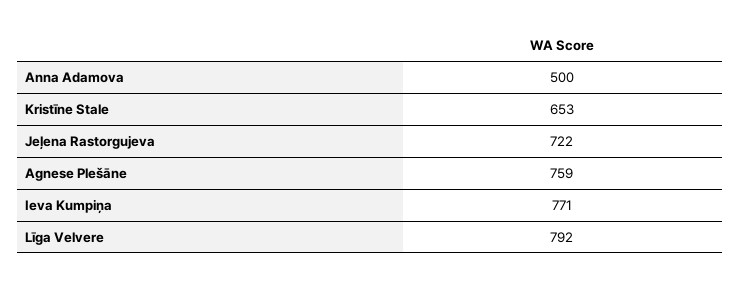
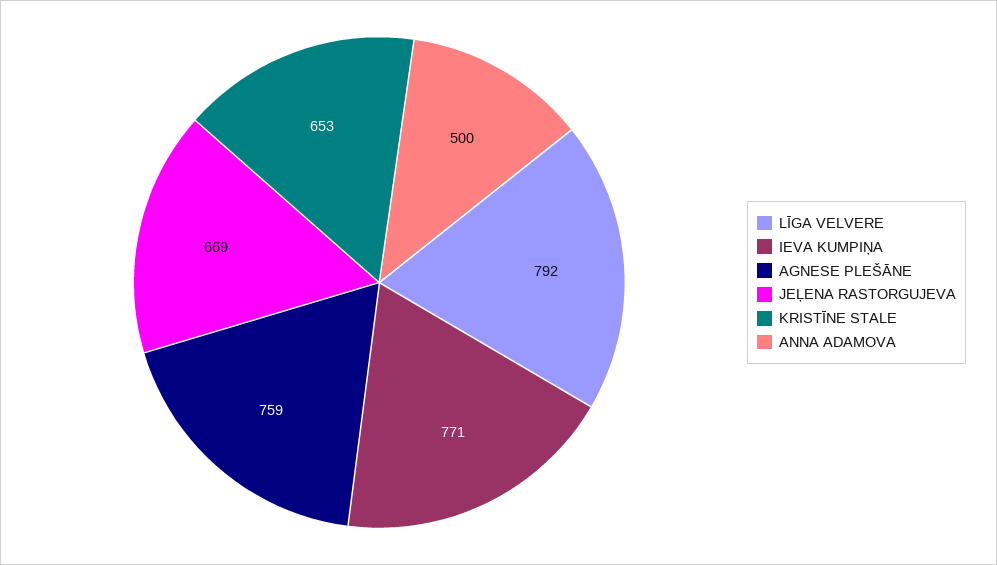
  {
    "Anna Adamova": 500,
    "Kristīne Stale": 653,
-   "Jeļena Rastorgujeva": 722,
+   "Jeļena Rastorgujeva": 669,
    "Agnese Plešāne": 759,
    "Ieva Kumpiņa": 771,
    "Līga Velvere": 792
  }

